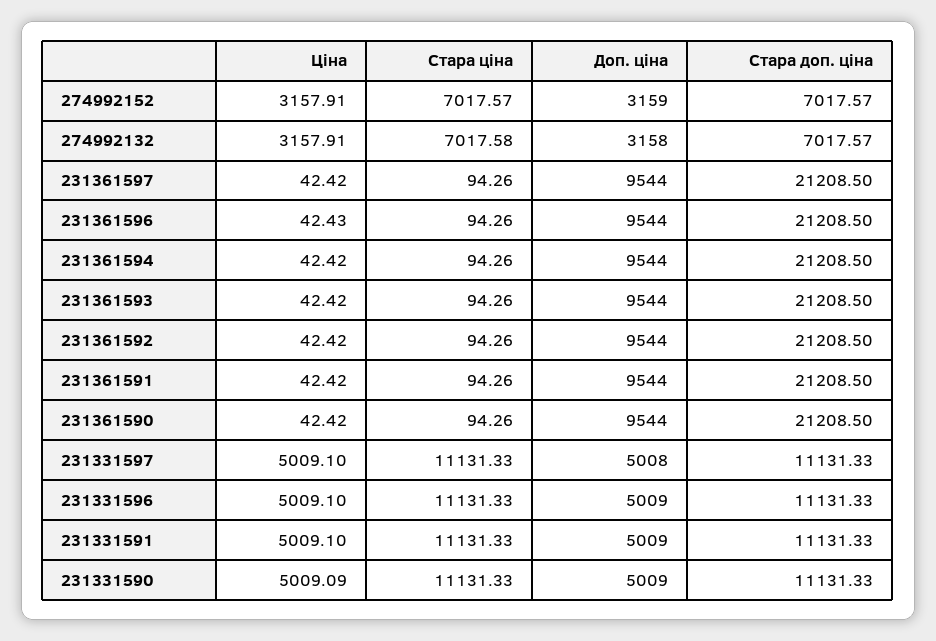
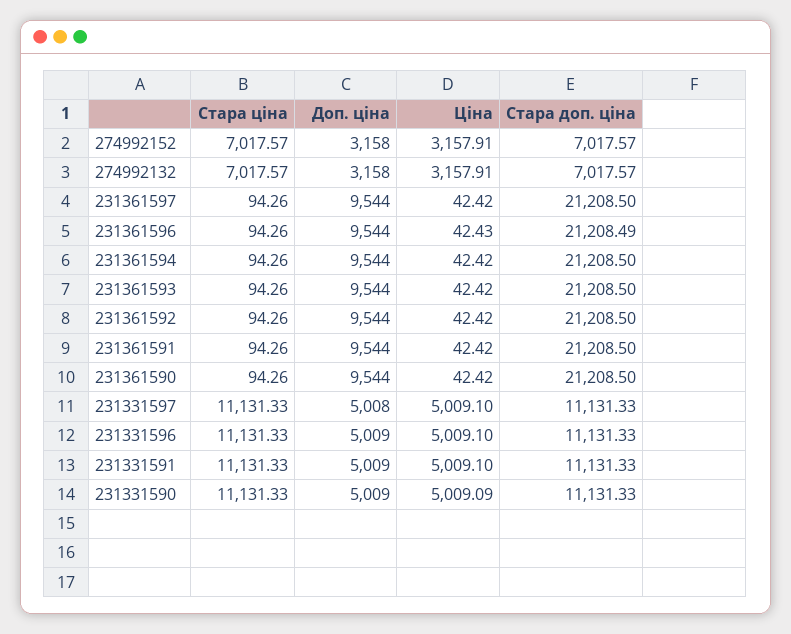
  {
    "Ціна": {
      "274992152": 3157.91,
      "274992132": 3157.91,
      "231361597": 42.42,
      "231361596": 42.43,
      "231361594": 42.42,
      "231361593": 42.42,
      "231361592": 42.42,
      "231361591": 42.42,
      "231361590": 42.42,
      "231331597": 5009.1,
      "231331596": 5009.1,
      "231331591": 5009.1,
      "231331590": 5009.09
    },
    "Стара ціна": {
      "274992152": 7017.57,
-     "274992132": 7017.58,
+     "274992132": 7017.57,
      "231361597": 94.26,
      "231361596": 94.26,
      "231361594": 94.26,
      "231361593": 94.26,
      "231361592": 94.26,
      "231361591": 94.26,
      "231361590": 94.26,
      "231331597": 11131.33,
      "231331596": 11131.33,
      "231331591": 11131.33,
      "231331590": 11131.33
    },
    "Доп. ціна": {
-     "274992152": 3159,
+     "274992152": 3158,
      "274992132": 3158,
      "231361597": 9544,
      "231361596": 9544,
      "231361594": 9544,
      "231361593": 9544,
      "231361592": 9544,
      "231361591": 9544,
      "231361590": 9544,
      "231331597": 5008,
      "231331596": 5009,
      "231331591": 5009,
      "231331590": 5009
    },
    "Стара доп. ціна": {
      "274992152": 7017.57,
      "274992132": 7017.57,
      "231361597": 21208.5,
-     "231361596": 21208.5,
+     "231361596": 21208.49,
      "231361594": 21208.5,
      "231361593": 21208.5,
      "231361592": 21208.5,
      "231361591": 21208.5,
      "231361590": 21208.5,
      "231331597": 11131.33,
      "231331596": 11131.33,
      "231331591": 11131.33,
      "231331590": 11131.33
    }
  }

